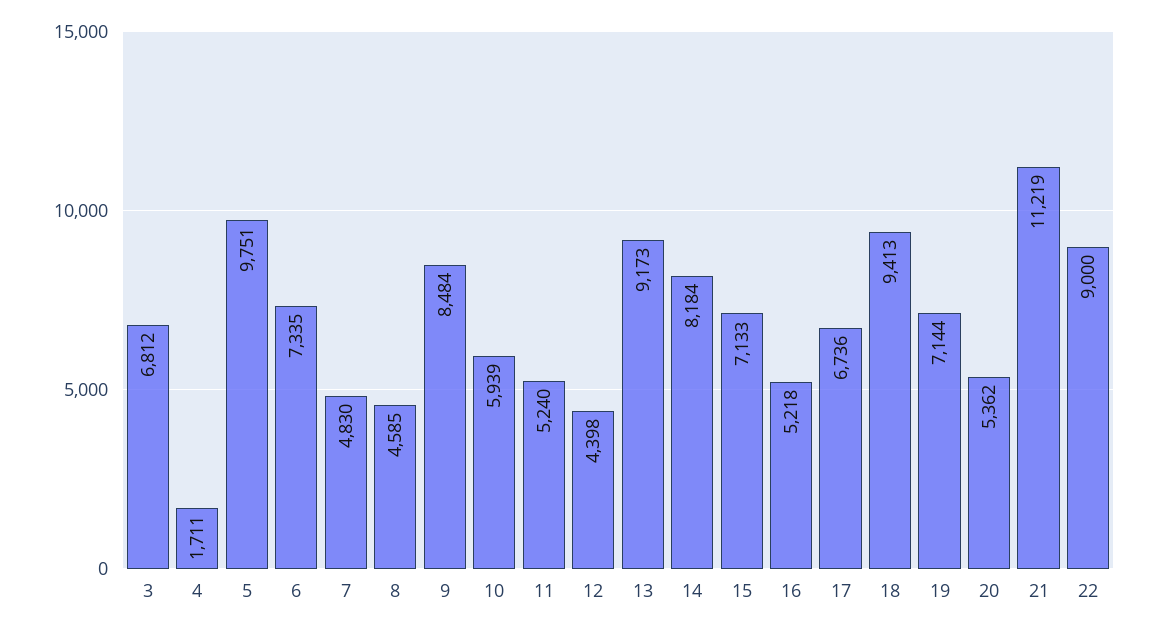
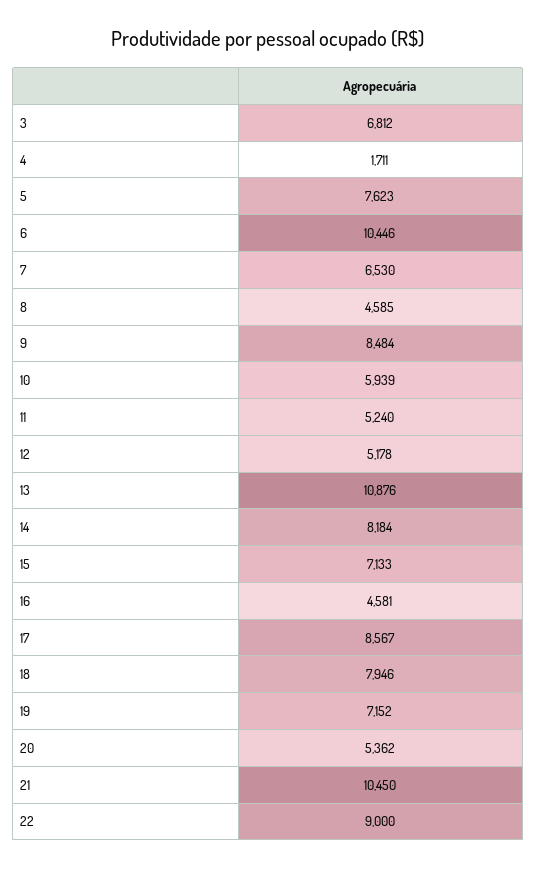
  {
    "3": 6812,
    "4": 1711,
-   "5": 9751,
+   "5": 7623,
-   "6": 7335,
+   "6": 10446,
-   "7": 4830,
+   "7": 6530,
    "8": 4585,
    "9": 8484,
    "10": 5939,
    "11": 5240,
-   "12": 4398,
+   "12": 5178,
-   "13": 9173,
+   "13": 10876,
    "14": 8184,
    "15": 7133,
-   "16": 5218,
+   "16": 4581,
-   "17": 6736,
+   "17": 8567,
-   "18": 9413,
+   "18": 7946,
-   "19": 7144,
+   "19": 7152,
    "20": 5362,
-   "21": 11219,
+   "21": 10450,
    "22": 9000
  }

